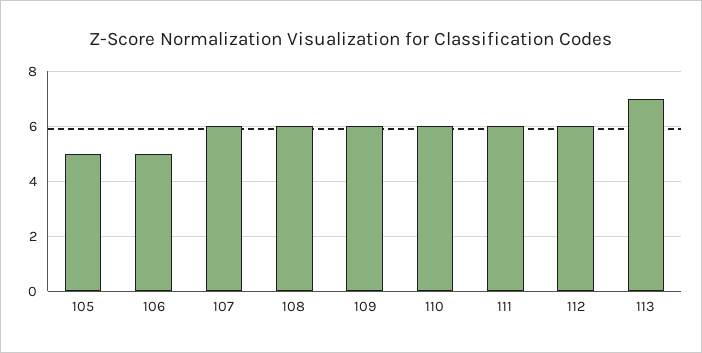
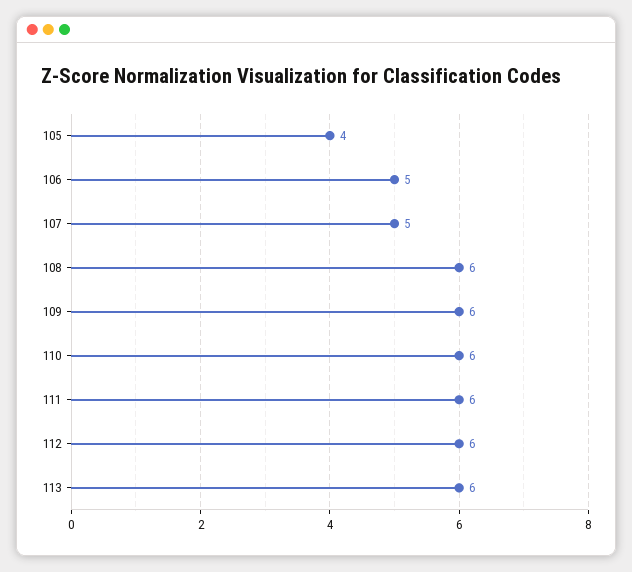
  {
-   "105": 5,
+   "105": 4,
    "106": 5,
-   "107": 6,
+   "107": 5,
    "108": 6,
    "109": 6,
    "110": 6,
    "111": 6,
    "112": 6,
-   "113": 7
+   "113": 6
  }

